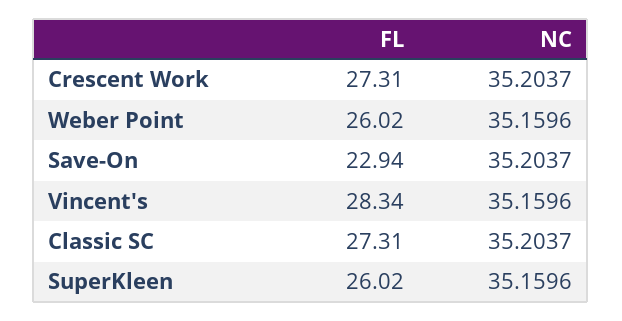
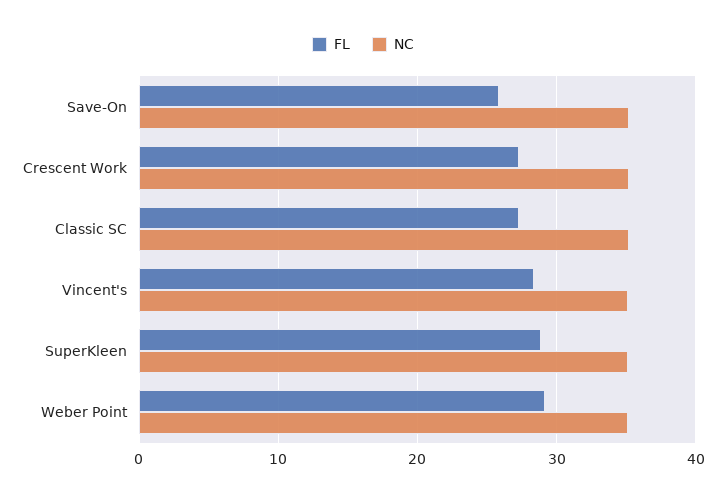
  {
    "FL": {
      "Crescent Work": 27.31,
-     "Weber Point": 26.02,
+     "Weber Point": 29,
-     "Save-On": 22.94,
+     "Save-On": 26,
      "Vincent's": 28.34,
      "Classic SC": 27.31,
-     "SuperKleen": 26.02
+     "SuperKleen": 29
    },
    "NC": {
      "Crescent Work": 35.2037,
      "Weber Point": 35.1596,
      "Save-On": 35.2037,
      "Vincent's": 35.1596,
      "Classic SC": 35.2037,
      "SuperKleen": 35.1596
    }
  }

